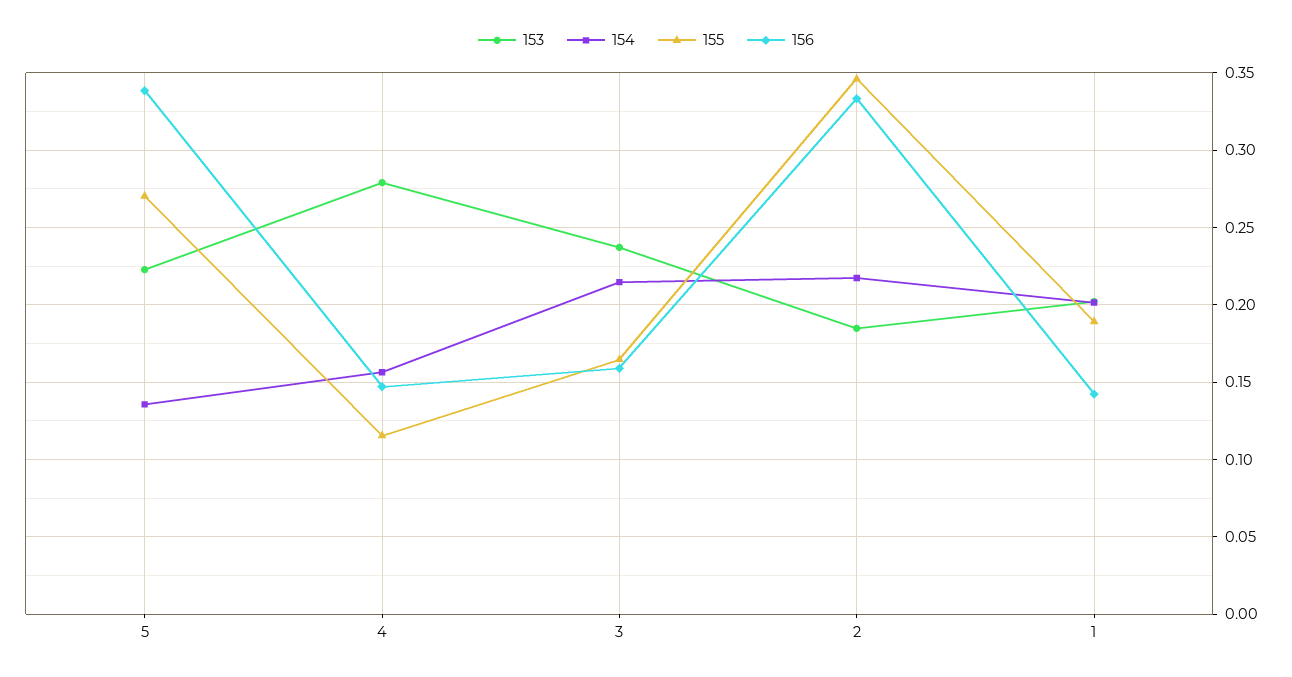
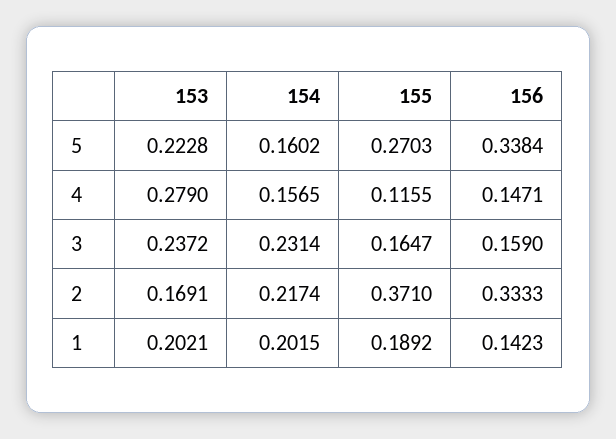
  {
    "153": {
      "5": 0.2228,
      "4": 0.279,
      "3": 0.2372,
-     "2": 0.185,
+     "2": 0.1691,
      "1": 0.2021
    },
    "154": {
-     "5": 0.135,
+     "5": 0.1602,
      "4": 0.1565,
-     "3": 0.215,
+     "3": 0.2314,
      "2": 0.2174,
      "1": 0.2015
    },
    "155": {
      "5": 0.2703,
      "4": 0.1155,
      "3": 0.1647,
-     "2": 0.345,
+     "2": 0.371,
      "1": 0.1892
    },
    "156": {
      "5": 0.3384,
      "4": 0.1471,
      "3": 0.159,
      "2": 0.3333,
      "1": 0.1423
    }
  }

